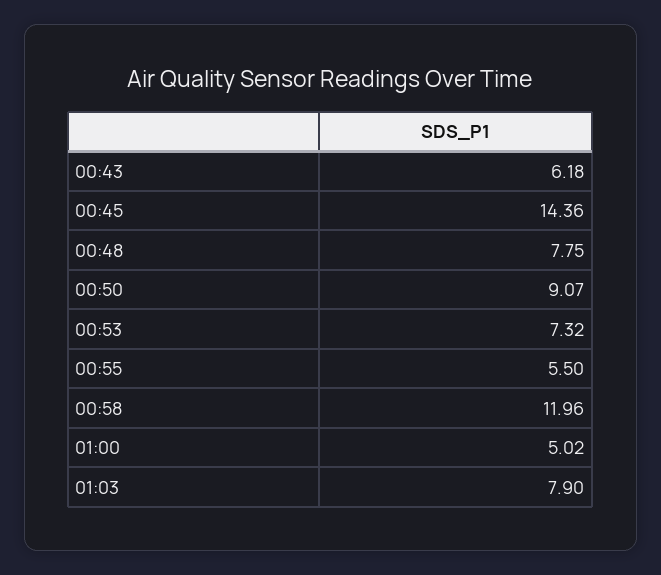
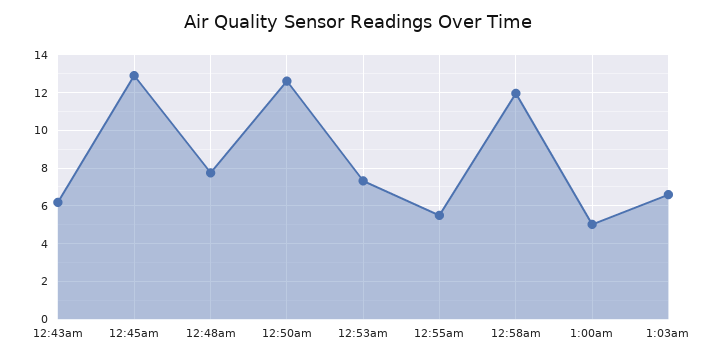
  {
    "00:43": 6.18,
-   "00:45": 14.36,
+   "00:45": 13,
    "00:48": 7.75,
-   "00:50": 9.07,
+   "00:50": 12.5,
    "00:53": 7.32,
    "00:55": 5.5,
    "00:58": 11.96,
    "01:00": 5.02,
-   "01:03": 7.9
+   "01:03": 6.5
  }

